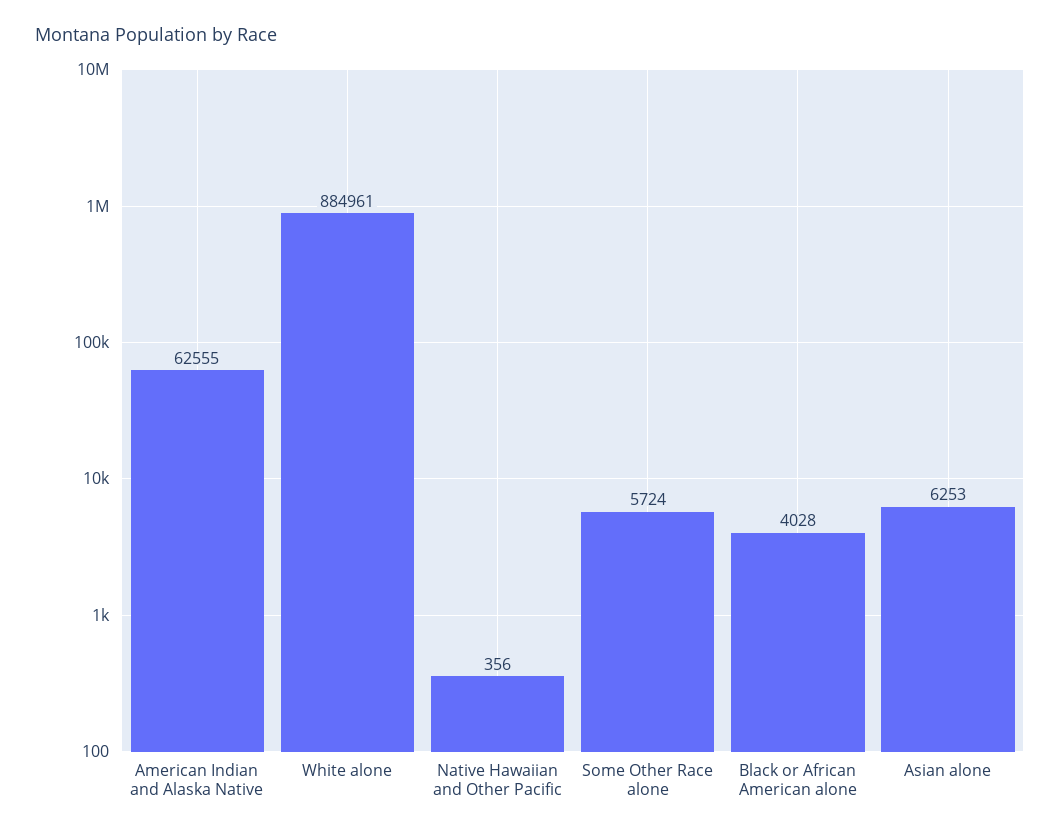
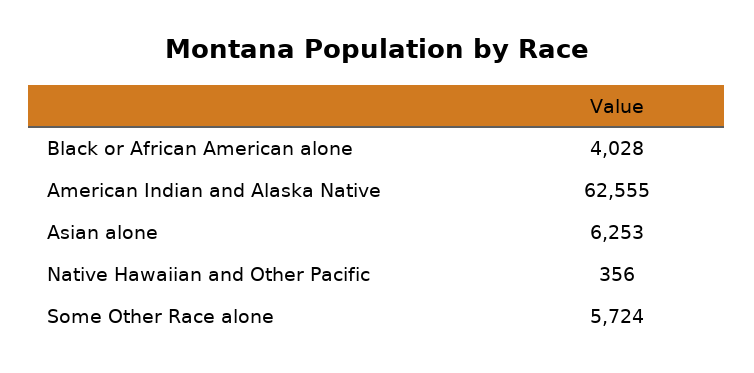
  {
    "American Indian and Alaska Native": 62555,
-   "White alone": 884961,
    "Native Hawaiian and Other Pacific": 356,
    "Some Other Race alone": 5724,
    "Black or African American alone": 4028,
    "Asian alone": 6253
  }

